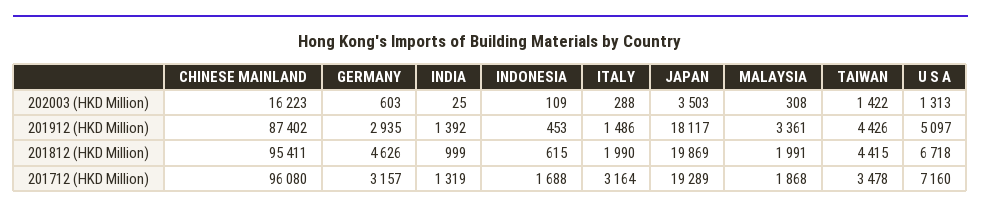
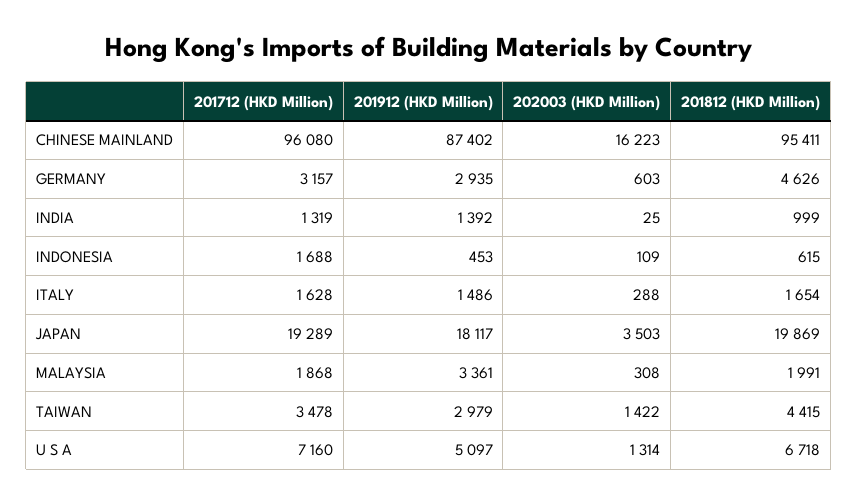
  {
    "CHINESE MAINLAND": {
      "202003 (HKD Million)": 16223,
      "201912 (HKD Million)": 87402,
      "201812 (HKD Million)": 95411,
      "201712 (HKD Million)": 96080
    },
    "GERMANY": {
      "202003 (HKD Million)": 603,
      "201912 (HKD Million)": 2935,
      "201812 (HKD Million)": 4626,
      "201712 (HKD Million)": 3157
    },
    "INDIA": {
      "202003 (HKD Million)": 25,
      "201912 (HKD Million)": 1392,
      "201812 (HKD Million)": 999,
      "201712 (HKD Million)": 1319
    },
    "INDONESIA": {
      "202003 (HKD Million)": 109,
      "201912 (HKD Million)": 453,
      "201812 (HKD Million)": 615,
      "201712 (HKD Million)": 1688
    },
    "ITALY": {
      "202003 (HKD Million)": 288,
      "201912 (HKD Million)": 1486,
-     "201812 (HKD Million)": 1990,
+     "201812 (HKD Million)": 1654,
-     "201712 (HKD Million)": 3164
+     "201712 (HKD Million)": 1628
    },
    "JAPAN": {
      "202003 (HKD Million)": 3503,
      "201912 (HKD Million)": 18117,
      "201812 (HKD Million)": 19869,
      "201712 (HKD Million)": 19289
    },
    "MALAYSIA": {
      "202003 (HKD Million)": 308,
      "201912 (HKD Million)": 3361,
      "201812 (HKD Million)": 1991,
      "201712 (HKD Million)": 1868
    },
    "TAIWAN": {
      "202003 (HKD Million)": 1422,
-     "201912 (HKD Million)": 4426,
+     "201912 (HKD Million)": 2979,
      "201812 (HKD Million)": 4415,
      "201712 (HKD Million)": 3478
    },
    "U S A": {
-     "202003 (HKD Million)": 1313,
+     "202003 (HKD Million)": 1314,
      "201912 (HKD Million)": 5097,
      "201812 (HKD Million)": 6718,
      "201712 (HKD Million)": 7160
    }
  }

